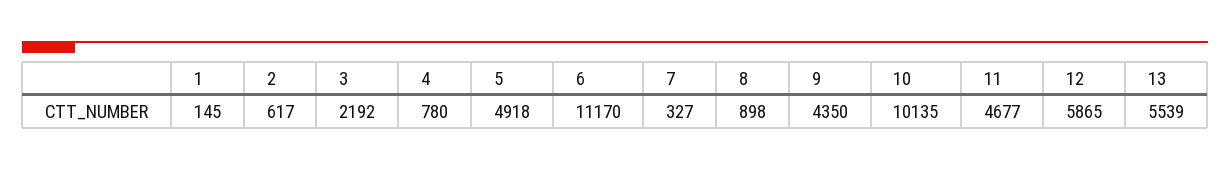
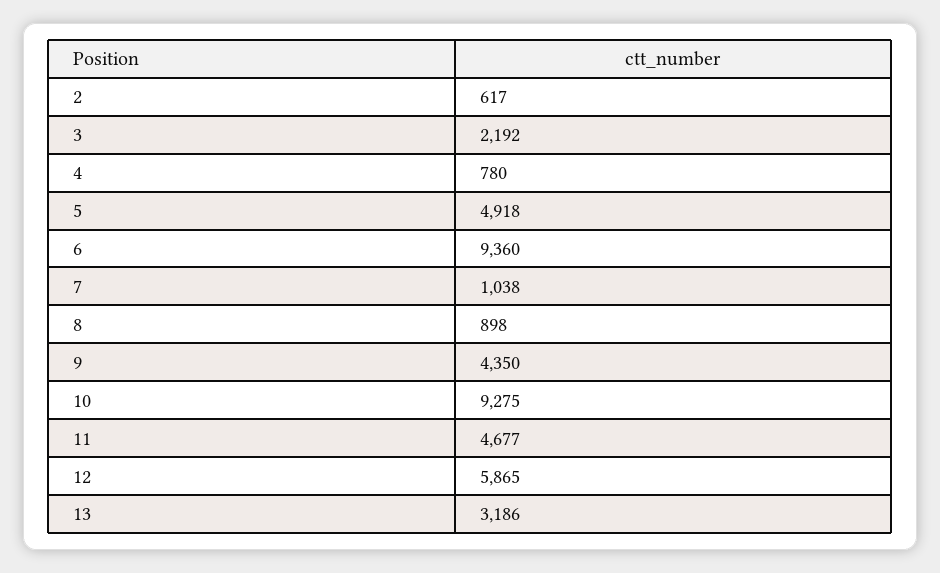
  {
-   "1": 145,
    "2": 617,
    "3": 2192,
    "4": 780,
    "5": 4918,
-   "6": 11170,
+   "6": 9360,
-   "7": 327,
+   "7": 1038,
    "8": 898,
    "9": 4350,
-   "10": 10135,
+   "10": 9275,
    "11": 4677,
    "12": 5865,
-   "13": 5539
+   "13": 3186
  }

